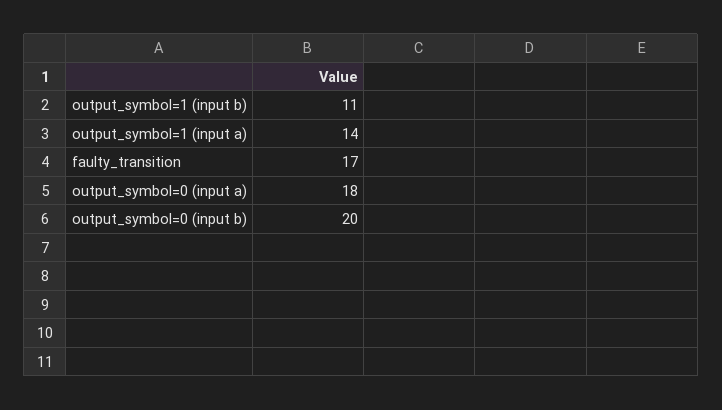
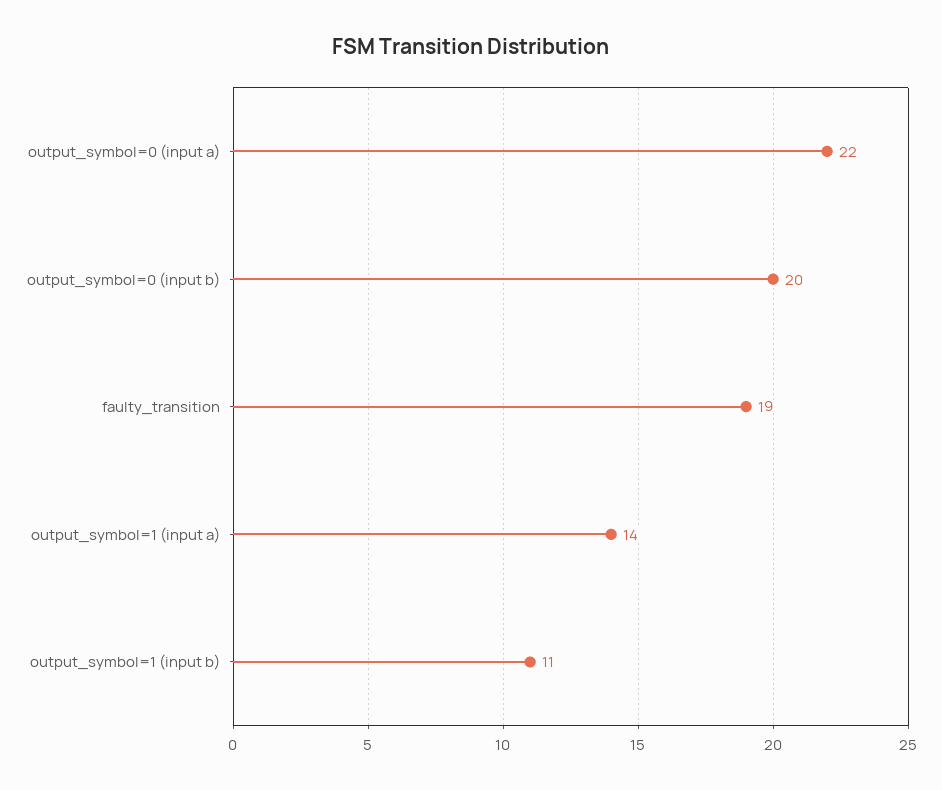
  {
    "output_symbol=1 (input b)": 11,
    "output_symbol=1 (input a)": 14,
-   "faulty_transition": 17,
+   "faulty_transition": 19,
-   "output_symbol=0 (input a)": 18,
+   "output_symbol=0 (input a)": 22,
    "output_symbol=0 (input b)": 20
  }

